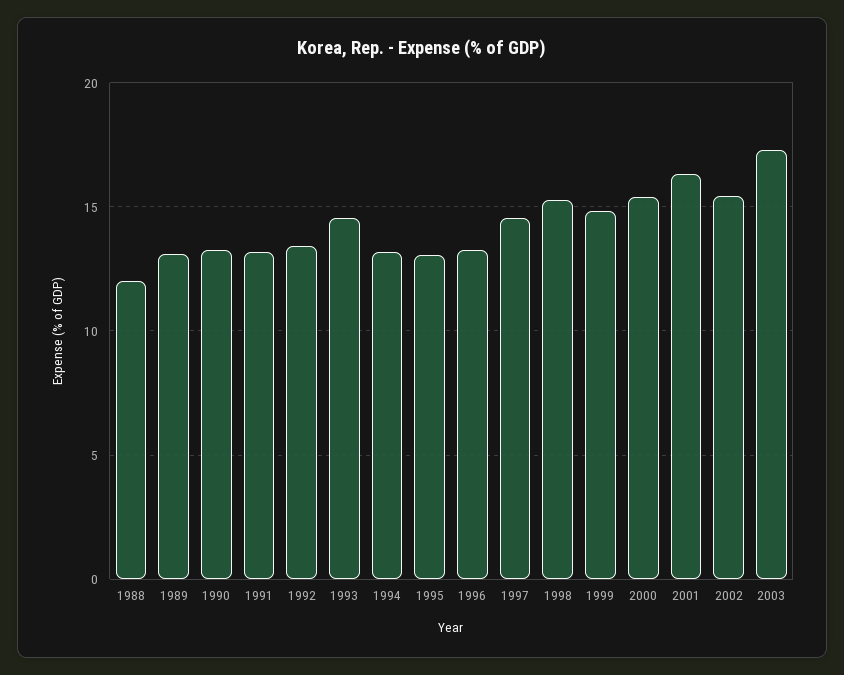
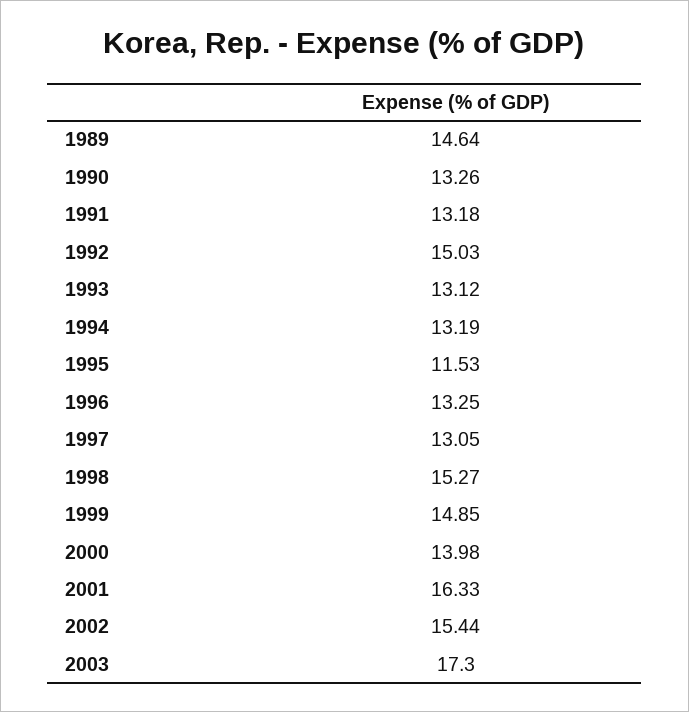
  {
-   "1988": 12,
-   "1989": 13,
+   "1989": 14.64,
    "1990": 13.26,
    "1991": 13.18,
-   "1992": 13.5,
+   "1992": 15.03,
-   "1993": 14.5,
+   "1993": 13.12,
    "1994": 13.19,
-   "1995": 13,
+   "1995": 11.53,
    "1996": 13.25,
-   "1997": 14.5,
+   "1997": 13.05,
    "1998": 15.27,
    "1999": 14.85,
-   "2000": 15.5,
+   "2000": 13.98,
    "2001": 16.33,
    "2002": 15.44,
    "2003": 17.3
  }

